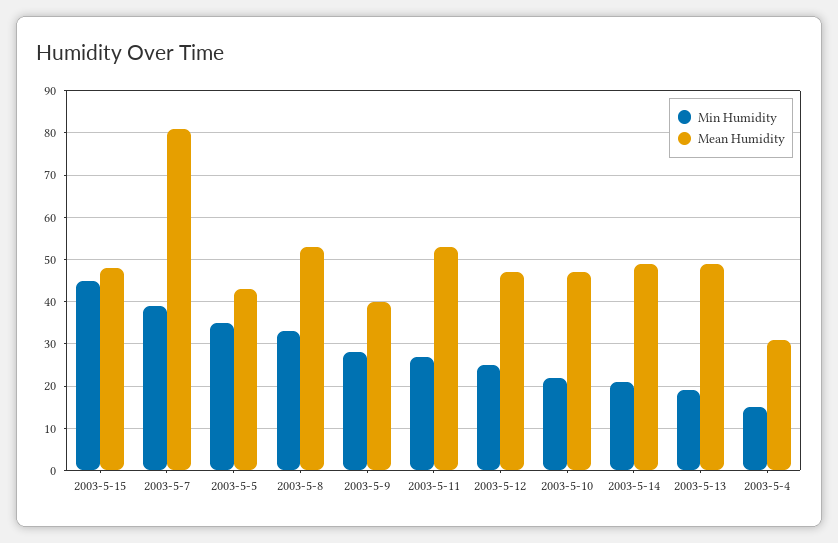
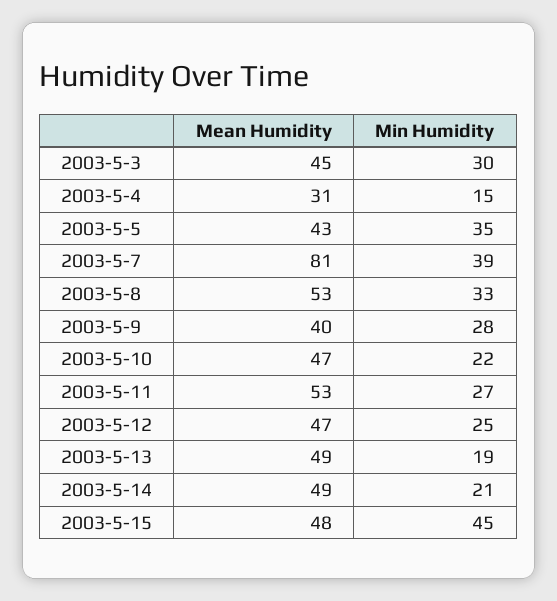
  {
    "Min Humidity": {
      "2003-5-15": 45,
      "2003-5-7": 39,
      "2003-5-5": 35,
      "2003-5-8": 33,
      "2003-5-9": 28,
      "2003-5-11": 27,
      "2003-5-12": 25,
      "2003-5-10": 22,
      "2003-5-14": 21,
      "2003-5-13": 19,
-     "2003-5-4": 15
+     "2003-5-4": 15,
+     "2003-5-3": 30
    },
    "Mean Humidity": {
      "2003-5-15": 48,
      "2003-5-7": 81,
      "2003-5-5": 43,
      "2003-5-8": 53,
      "2003-5-9": 40,
      "2003-5-11": 53,
      "2003-5-12": 47,
      "2003-5-10": 47,
      "2003-5-14": 49,
      "2003-5-13": 49,
-     "2003-5-4": 31
+     "2003-5-4": 31,
+     "2003-5-3": 45
    }
  }

